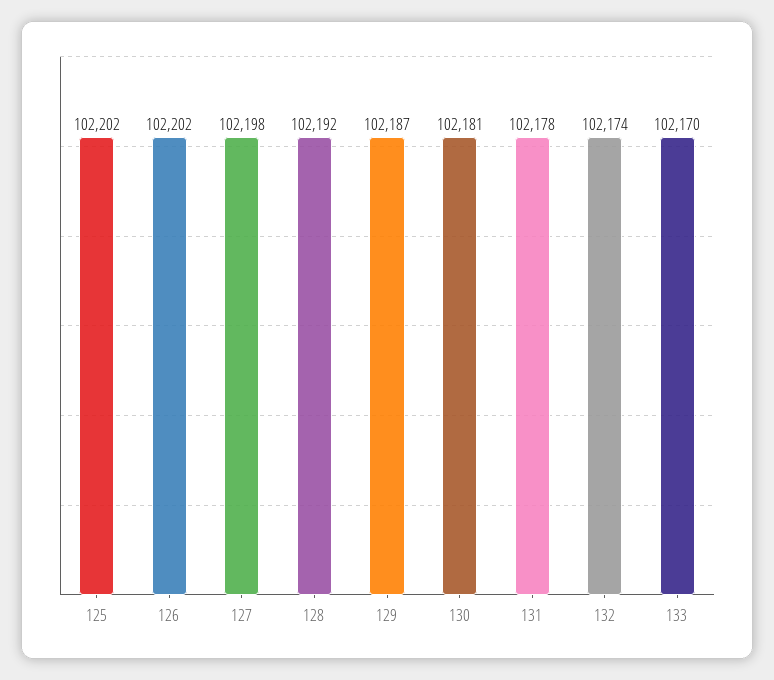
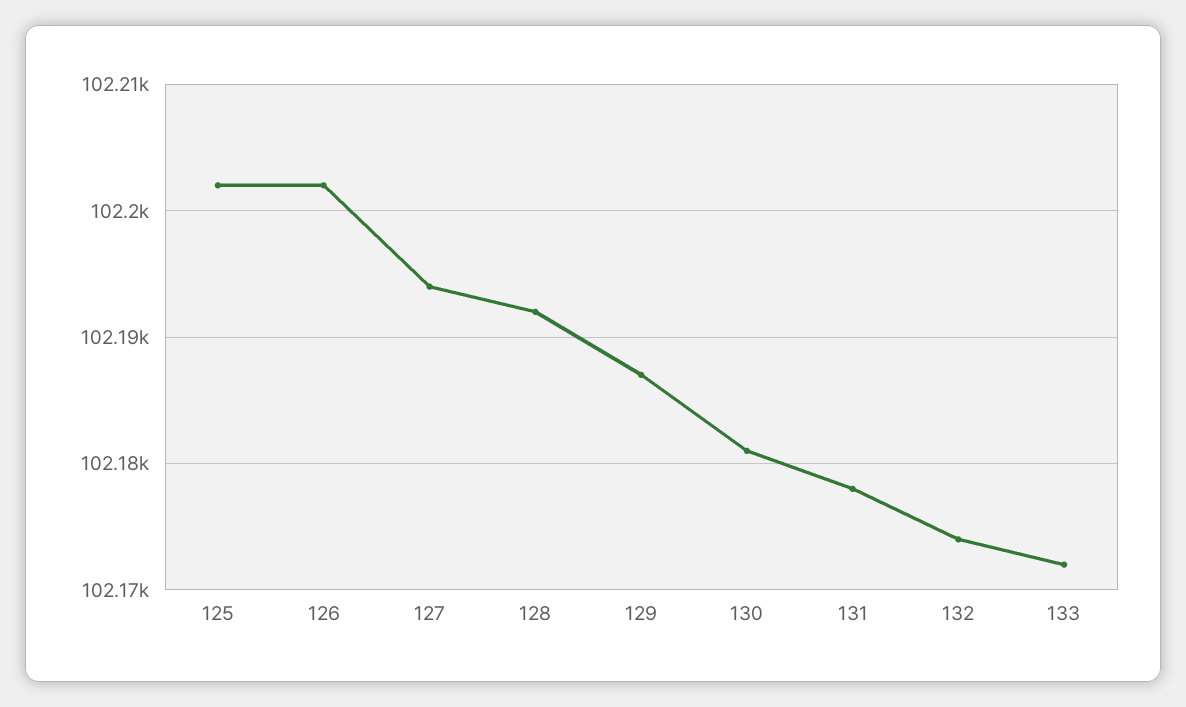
  {
    "125": 102202,
    "126": 102202,
-   "127": 102198,
+   "127": 102194,
    "128": 102192,
    "129": 102187,
    "130": 102181,
    "131": 102178,
    "132": 102174,
-   "133": 102170
+   "133": 102172
  }

